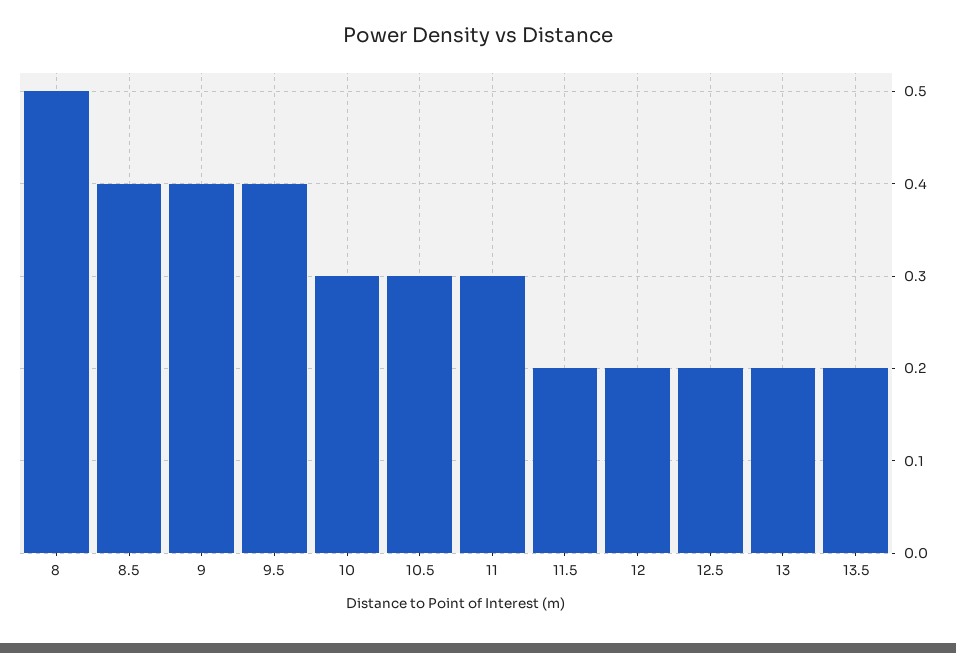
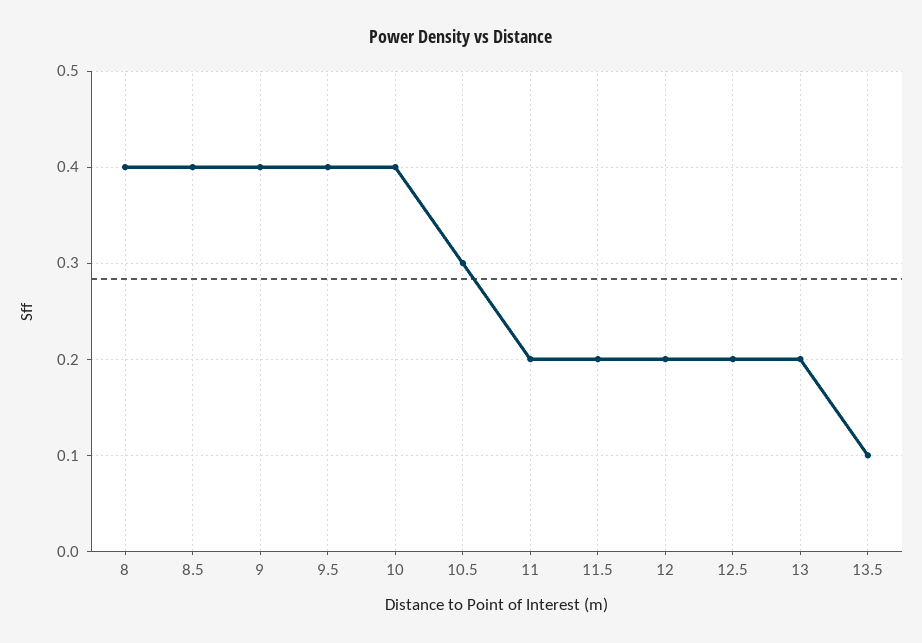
  {
-   "8": 0.5,
+   "8": 0.4,
    "8.5": 0.4,
    "9": 0.4,
    "9.5": 0.4,
-   "10": 0.3,
+   "10": 0.4,
    "10.5": 0.3,
-   "11": 0.3,
+   "11": 0.2,
    "11.5": 0.2,
    "12": 0.2,
    "12.5": 0.2,
    "13": 0.2,
-   "13.5": 0.2
+   "13.5": 0.1
  }

